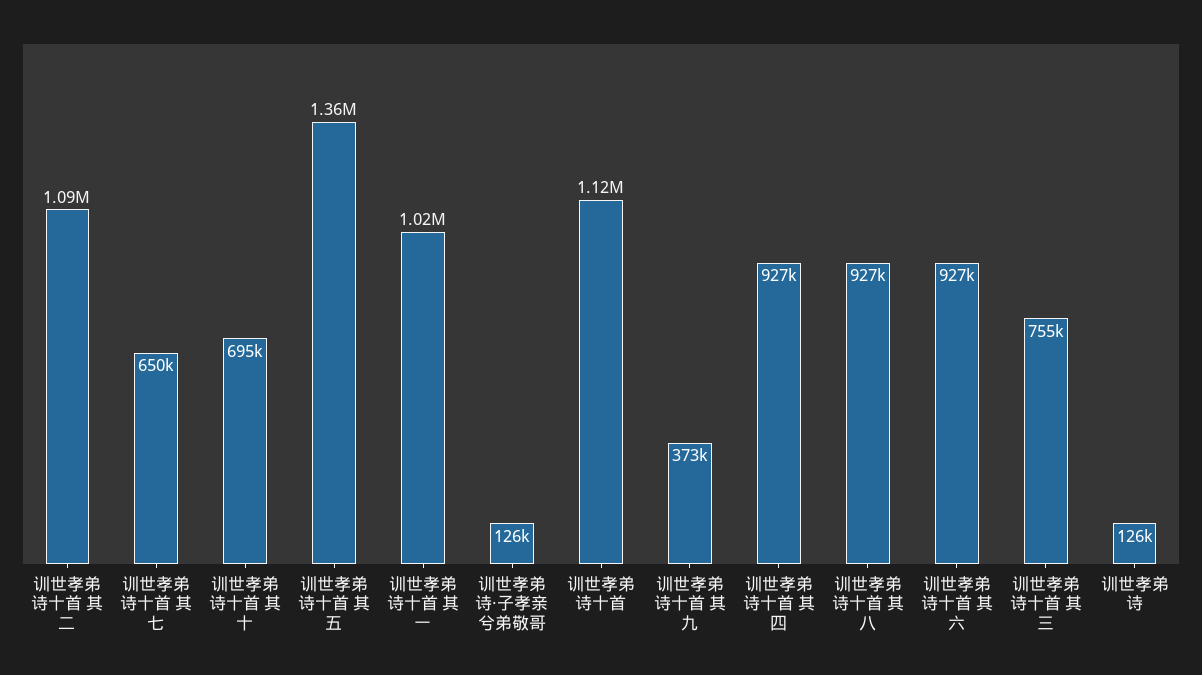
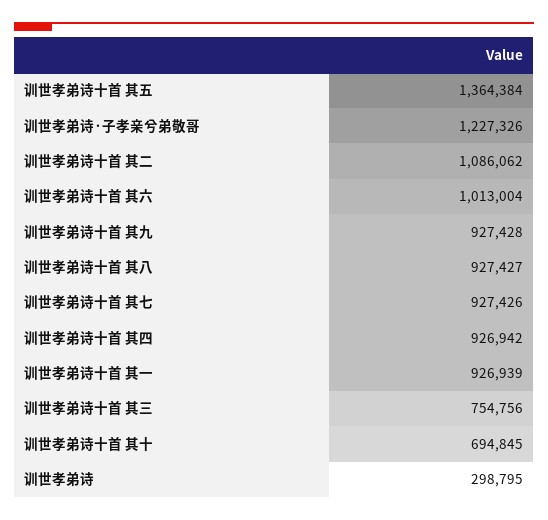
  {
    "训世孝弟诗十首 其二": 1086062,
-   "训世孝弟诗十首 其七": 650000,
+   "训世孝弟诗十首 其七": 927426,
    "训世孝弟诗十首 其十": 694845,
    "训世孝弟诗十首 其五": 1364384,
-   "训世孝弟诗十首 其一": 1020000,
+   "训世孝弟诗十首 其一": 926939,
-   "训世孝弟诗·子孝亲兮弟敬哥": 126000,
+   "训世孝弟诗·子孝亲兮弟敬哥": 1227326,
-   "训世孝弟诗十首": 1120000,
-   "训世孝弟诗十首 其九": 373000,
+   "训世孝弟诗十首 其九": 927428,
    "训世孝弟诗十首 其四": 926942,
    "训世孝弟诗十首 其八": 927427,
-   "训世孝弟诗十首 其六": 927000,
+   "训世孝弟诗十首 其六": 1013004,
    "训世孝弟诗十首 其三": 754756,
-   "训世孝弟诗": 126000
+   "训世孝弟诗": 298795
  }

